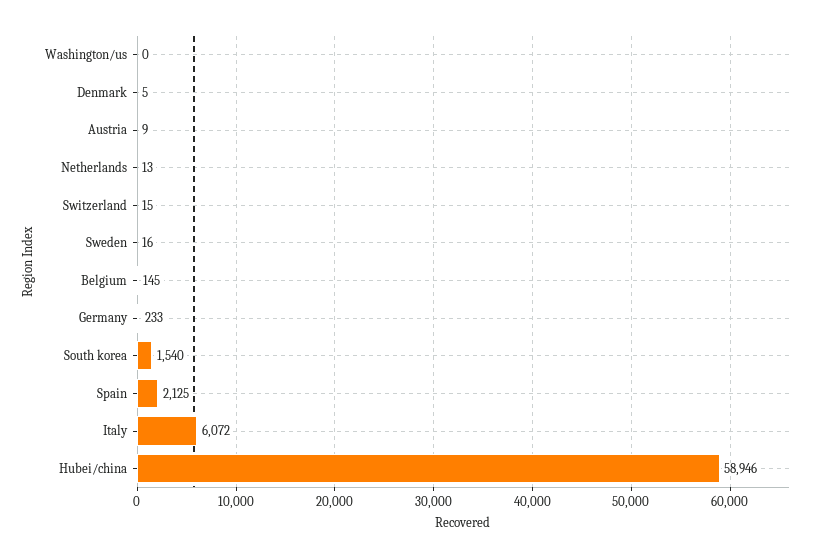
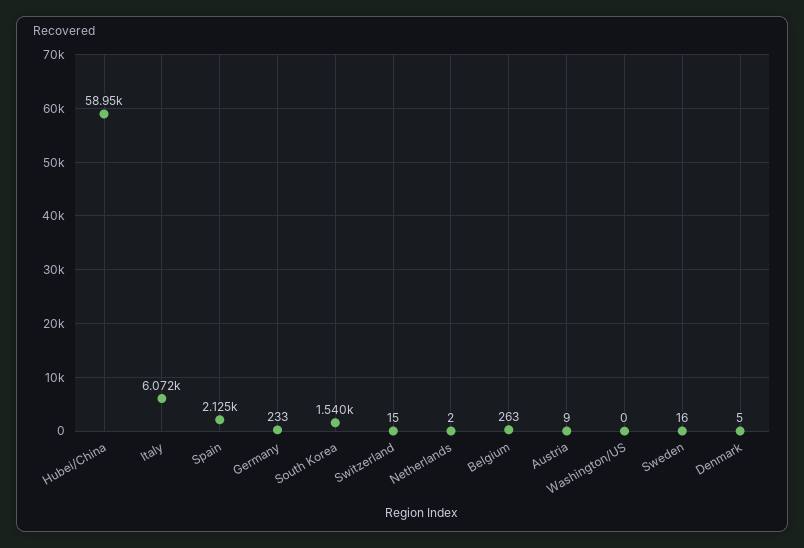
  {
    "Washington/us": 0,
    "Denmark": 5,
    "Austria": 9,
-   "Netherlands": 13,
+   "Netherlands": 2,
    "Switzerland": 15,
    "Sweden": 16,
-   "Belgium": 145,
+   "Belgium": 263,
    "Germany": 233,
    "South korea": 1540,
    "Spain": 2125,
    "Italy": 6072,
    "Hubei/china": 58946
  }

